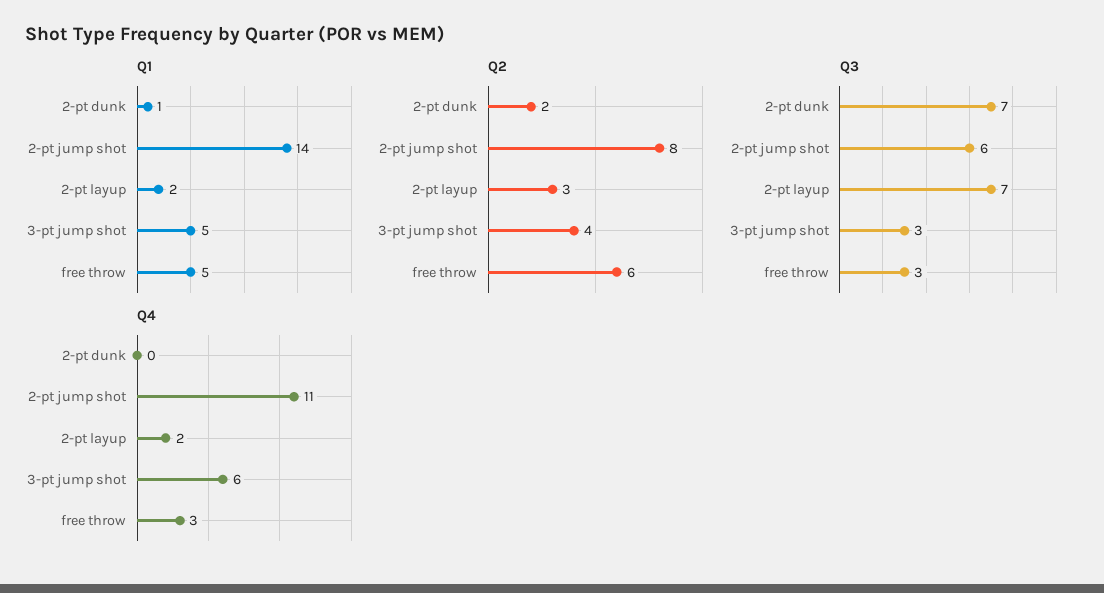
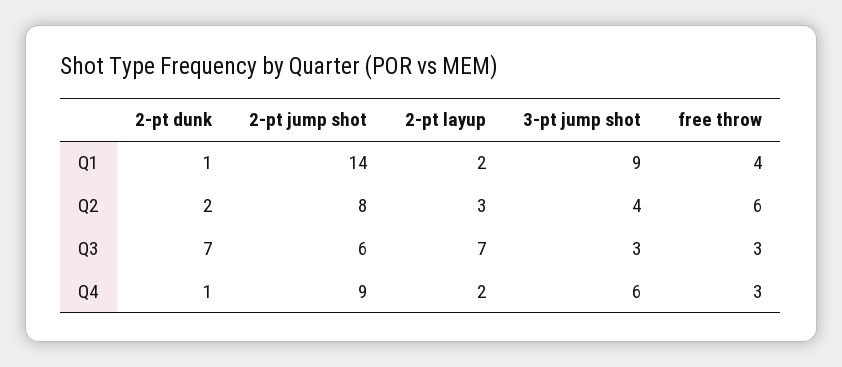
  {
    "Q1": {
      "2-pt dunk": 1,
      "2-pt jump shot": 14,
      "2-pt layup": 2,
-     "3-pt jump shot": 5,
+     "3-pt jump shot": 9,
-     "free throw": 5
+     "free throw": 4
    },
    "Q2": {
      "2-pt dunk": 2,
      "2-pt jump shot": 8,
      "2-pt layup": 3,
      "3-pt jump shot": 4,
      "free throw": 6
    },
    "Q3": {
      "2-pt dunk": 7,
      "2-pt jump shot": 6,
      "2-pt layup": 7,
      "3-pt jump shot": 3,
      "free throw": 3
    },
    "Q4": {
-     "2-pt dunk": 0,
+     "2-pt dunk": 1,
-     "2-pt jump shot": 11,
+     "2-pt jump shot": 9,
      "2-pt layup": 2,
      "3-pt jump shot": 6,
      "free throw": 3
    }
  }

